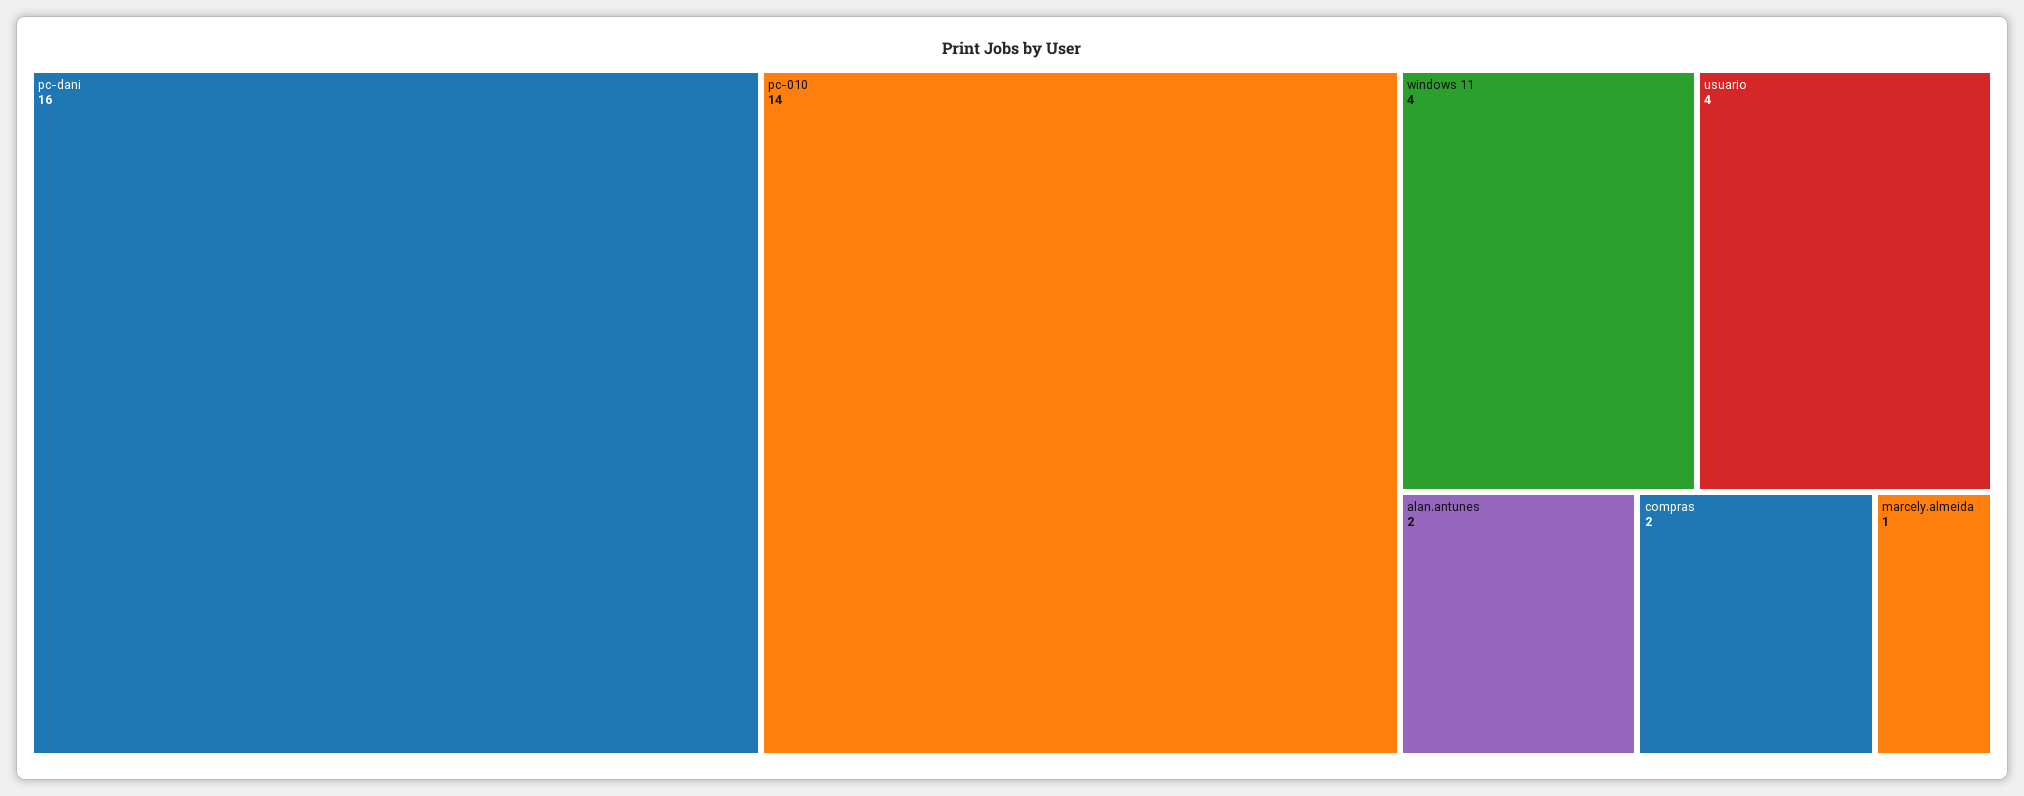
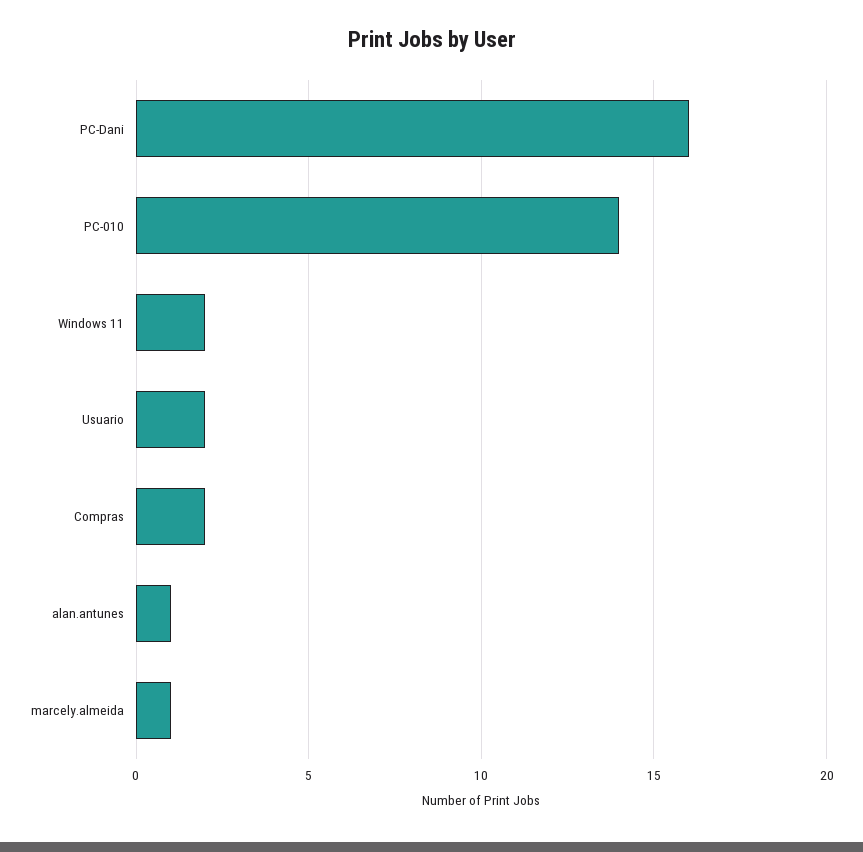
  {
    "pc-dani": 16,
    "pc-010": 14,
-   "windows 11": 4,
+   "windows 11": 2,
-   "usuario": 4,
+   "usuario": 2,
-   "alan.antunes": 2,
+   "alan.antunes": 1,
    "compras": 2,
    "marcely.almeida": 1
  }

